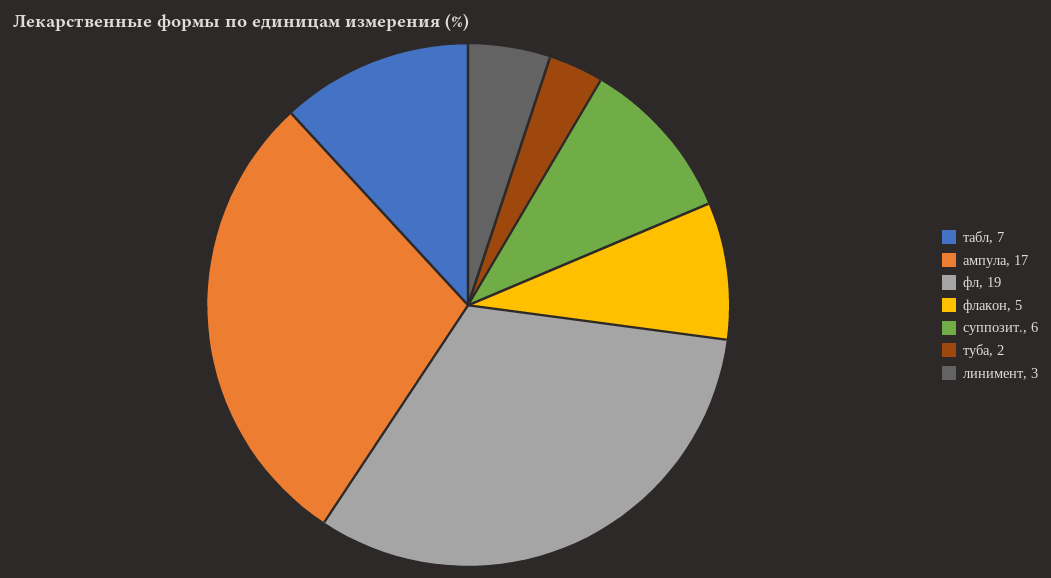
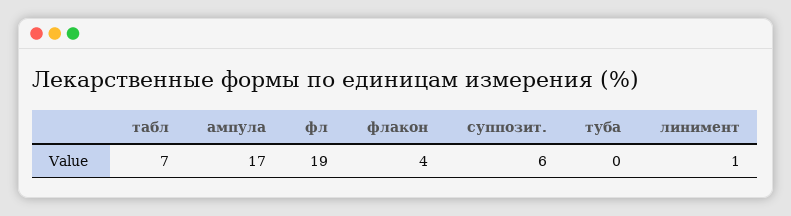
  {
    "табл": 7,
    "ампула": 17,
    "фл": 19,
-   "флакон": 5,
+   "флакон": 4,
    "суппозит.": 6,
-   "туба": 2,
+   "туба": 0,
-   "линимент": 3
+   "линимент": 1
  }

